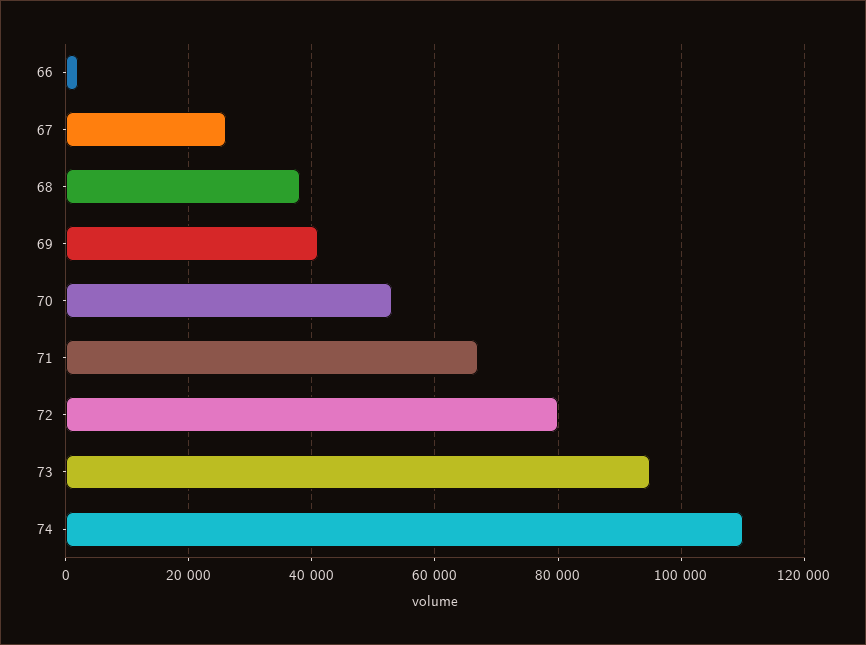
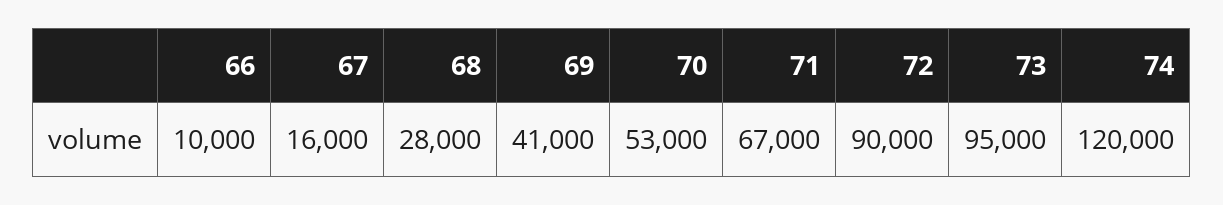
  {
-   "66": 2000,
+   "66": 10000,
-   "67": 26000,
+   "67": 16000,
-   "68": 38000,
+   "68": 28000,
    "69": 41000,
    "70": 53000,
    "71": 67000,
-   "72": 80000,
+   "72": 90000,
    "73": 95000,
-   "74": 110000
+   "74": 120000
  }

